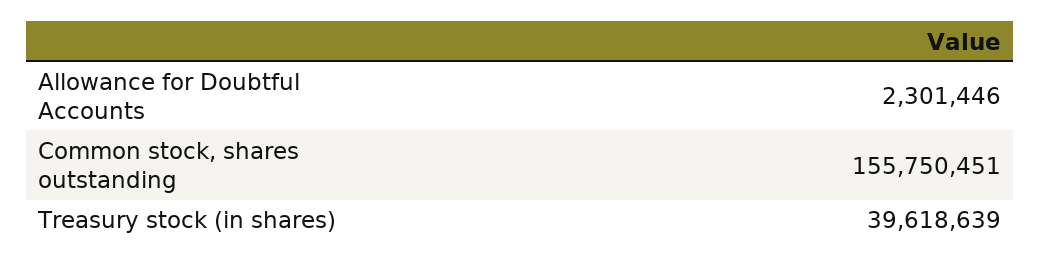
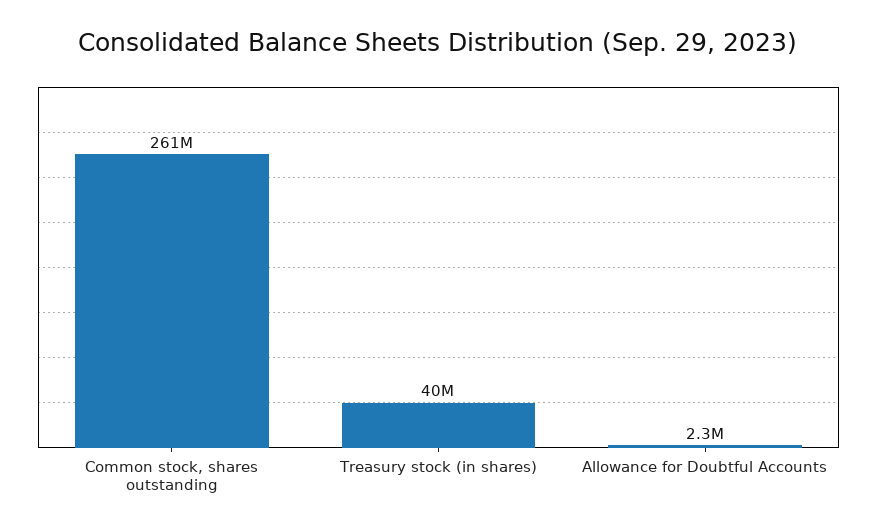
  {
    "Allowance for Doubtful Accounts": 2301446,
-   "Common stock, shares outstanding": 155750451,
+   "Common stock, shares outstanding": 261000000,
    "Treasury stock (in shares)": 39618639
  }

